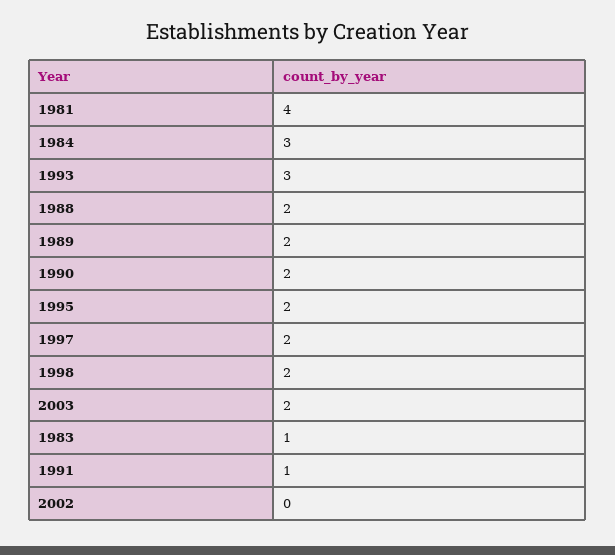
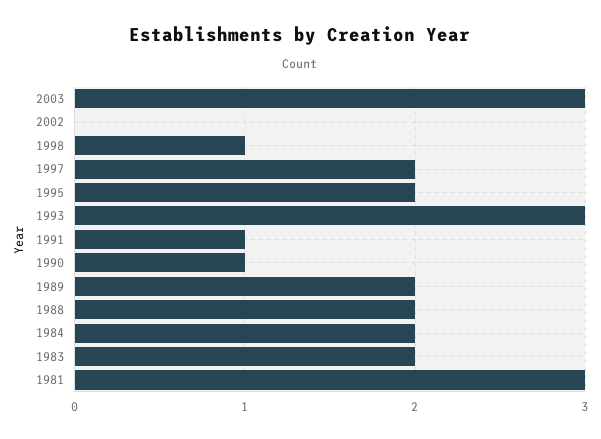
  {
-   "1981": 4,
+   "1981": 3,
-   "1984": 3,
+   "1984": 2,
    "1993": 3,
    "1988": 2,
    "1989": 2,
-   "1990": 2,
+   "1990": 1,
    "1995": 2,
    "1997": 2,
-   "1998": 2,
+   "1998": 1,
-   "2003": 2,
+   "2003": 3,
-   "1983": 1,
+   "1983": 2,
    "1991": 1,
    "2002": 0
  }

